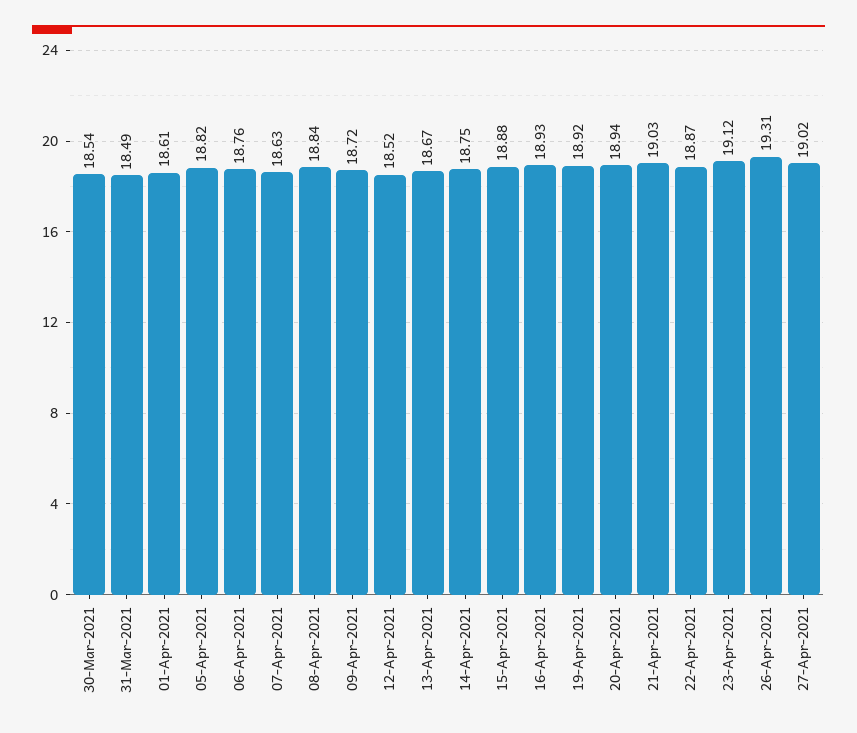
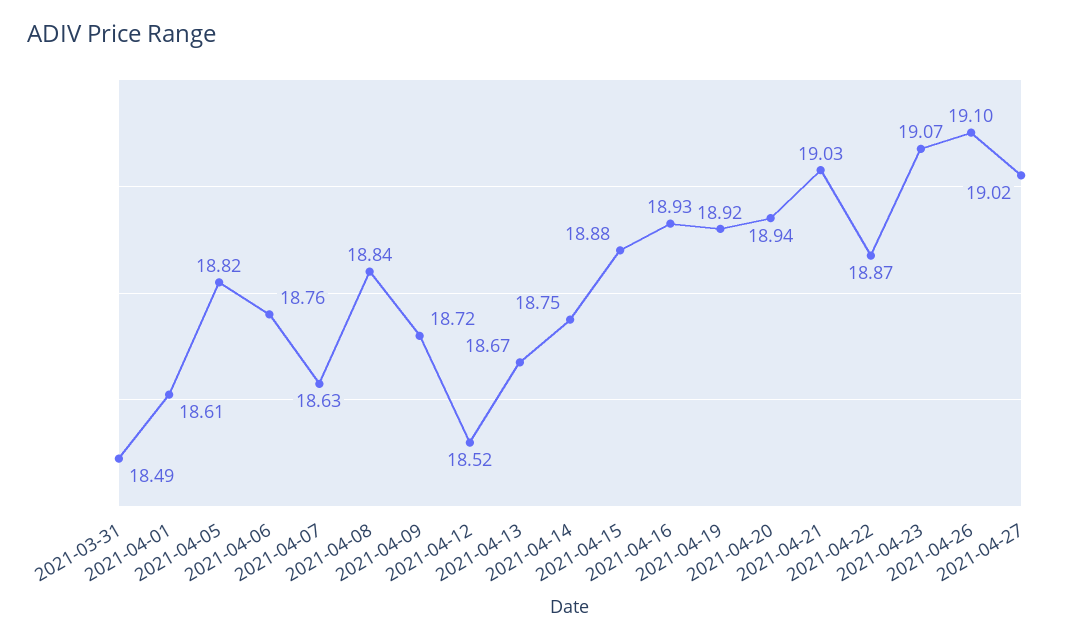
  {
-   "30-Mar-2021": 18.54,
    "31-Mar-2021": 18.49,
    "01-Apr-2021": 18.61,
    "05-Apr-2021": 18.82,
    "06-Apr-2021": 18.76,
    "07-Apr-2021": 18.63,
    "08-Apr-2021": 18.84,
    "09-Apr-2021": 18.72,
    "12-Apr-2021": 18.52,
    "13-Apr-2021": 18.67,
    "14-Apr-2021": 18.75,
    "15-Apr-2021": 18.88,
    "16-Apr-2021": 18.93,
    "19-Apr-2021": 18.92,
    "20-Apr-2021": 18.94,
    "21-Apr-2021": 19.03,
    "22-Apr-2021": 18.87,
-   "23-Apr-2021": 19.12,
+   "23-Apr-2021": 19.07,
-   "26-Apr-2021": 19.31,
+   "26-Apr-2021": 19.1,
    "27-Apr-2021": 19.02
  }

